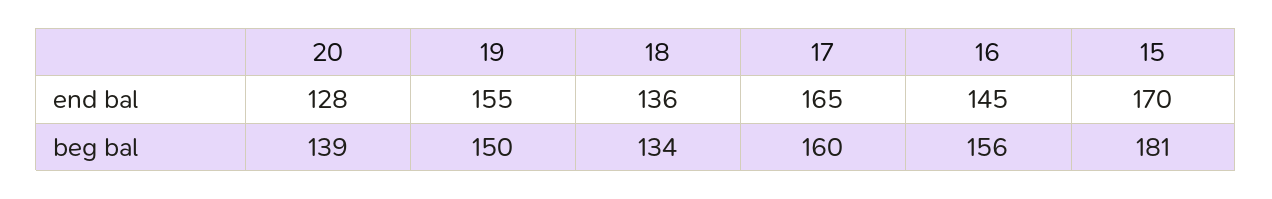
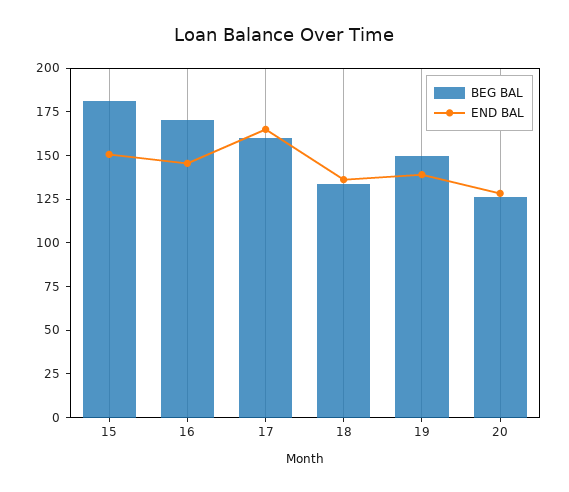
  {
    "end bal": {
      "20": 128,
-     "19": 155,
+     "19": 140,
      "18": 136,
      "17": 165,
      "16": 145,
-     "15": 170
+     "15": 150
    },
    "beg bal": {
-     "20": 139,
+     "20": 125,
      "19": 150,
      "18": 134,
      "17": 160,
-     "16": 156,
+     "16": 170,
      "15": 181
    }
  }

